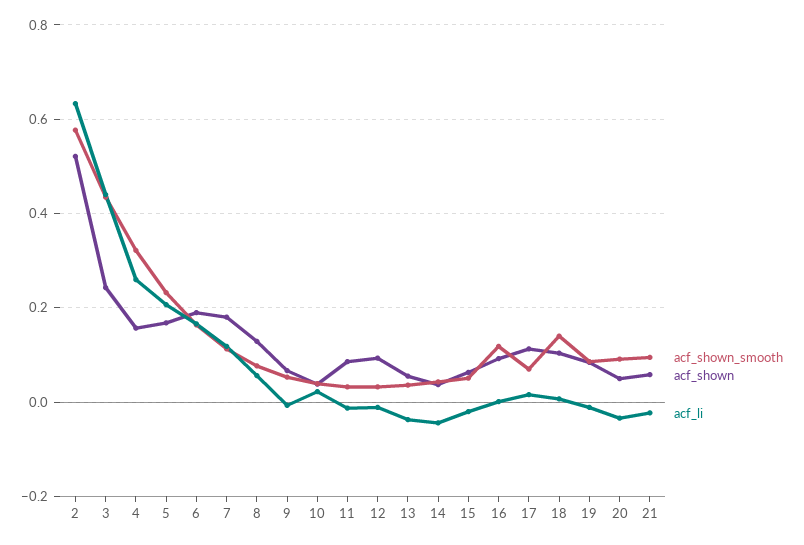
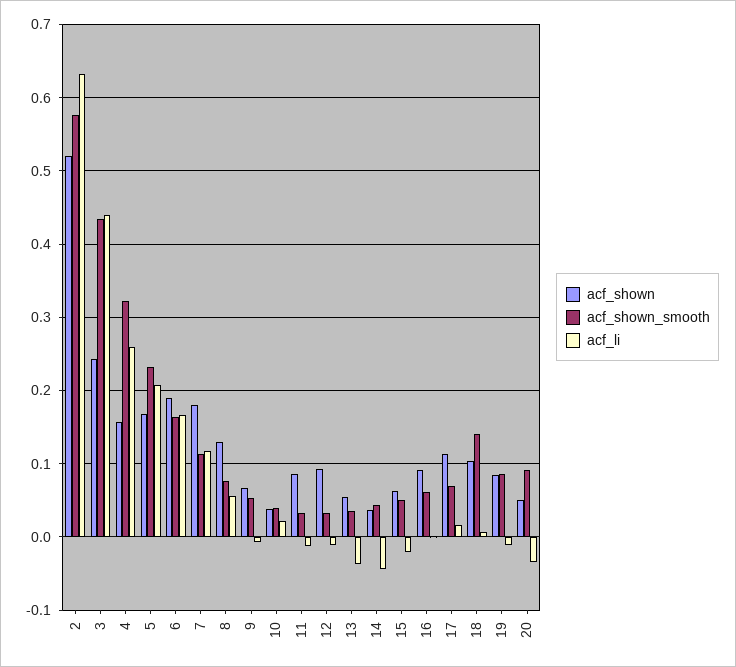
  {
    "acf_shown_smooth": {
      "2": 0.58,
      "3": 0.44,
      "4": 0.32,
      "5": 0.23,
      "6": 0.16,
      "7": 0.11,
      "8": 0.08,
      "9": 0.05,
      "10": 0.04,
      "11": 0.03,
      "12": 0.03,
      "13": 0.04,
      "14": 0.04,
      "15": 0.05,
-     "16": 0.12,
+     "16": 0.06,
      "17": 0.07,
      "18": 0.14,
      "19": 0.09,
-     "20": 0.09,
+     "20": 0.09
-     "21": 0.1
    },
    "acf_shown": {
      "2": 0.52,
      "3": 0.24,
      "4": 0.16,
      "5": 0.17,
      "6": 0.19,
      "7": 0.18,
      "8": 0.13,
      "9": 0.07,
      "10": 0.04,
      "11": 0.09,
      "12": 0.09,
      "13": 0.06,
      "14": 0.04,
      "15": 0.06,
      "16": 0.09,
      "17": 0.11,
      "18": 0.1,
      "19": 0.08,
-     "20": 0.05,
+     "20": 0.05
-     "21": 0.06
    },
    "acf_li": {
      "2": 0.63,
      "3": 0.44,
      "4": 0.26,
      "5": 0.21,
      "6": 0.17,
      "7": 0.12,
      "8": 0.06,
      "9": -0.01,
      "10": 0.02,
      "11": -0.01,
      "12": -0.01,
      "13": -0.04,
      "14": -0.04,
      "15": -0.02,
      "16": 0,
      "17": 0.02,
      "18": 0.01,
      "19": -0.01,
-     "20": -0.03,
+     "20": -0.03
-     "21": -0.02
    }
  }

